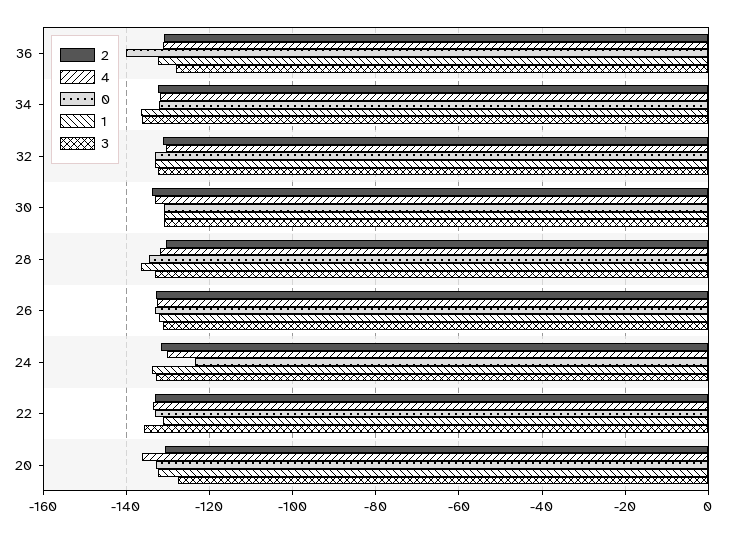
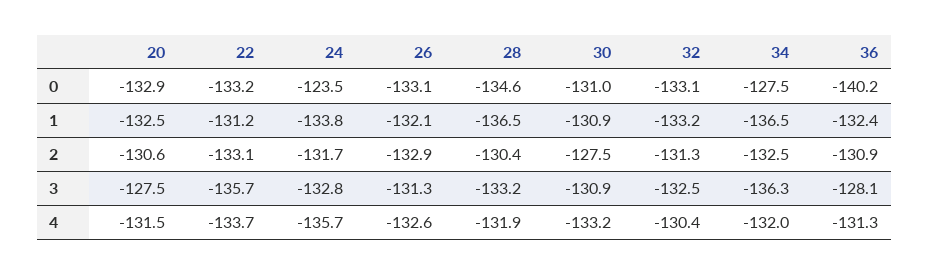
  {
    "2": {
      "36": -130.9,
      "34": -132.5,
      "32": -131.3,
-     "30": -134,
+     "30": -127.5,
      "28": -130.4,
      "26": -132.9,
      "24": -131.7,
      "22": -133.1,
      "20": -130.6
    },
    "4": {
      "36": -131.3,
      "34": -132,
      "32": -130.4,
      "30": -133.2,
      "28": -131.9,
      "26": -132.6,
-     "24": -130,
+     "24": -135.7,
      "22": -133.7,
-     "20": -136
+     "20": -131.5
    },
    "0": {
      "36": -140.2,
-     "34": -132,
+     "34": -127.5,
      "32": -133.1,
      "30": -131,
      "28": -134.6,
      "26": -133.1,
      "24": -123.5,
      "22": -133.2,
      "20": -132.9
    },
    "1": {
      "36": -132.4,
      "34": -136.5,
      "32": -133.2,
      "30": -130.9,
      "28": -136.5,
      "26": -132.1,
      "24": -133.8,
      "22": -131.2,
      "20": -132.5
    },
    "3": {
      "36": -128.1,
      "34": -136.3,
      "32": -132.5,
      "30": -130.9,
      "28": -133.2,
      "26": -131.3,
      "24": -132.8,
      "22": -135.7,
      "20": -127.5
    }
  }

